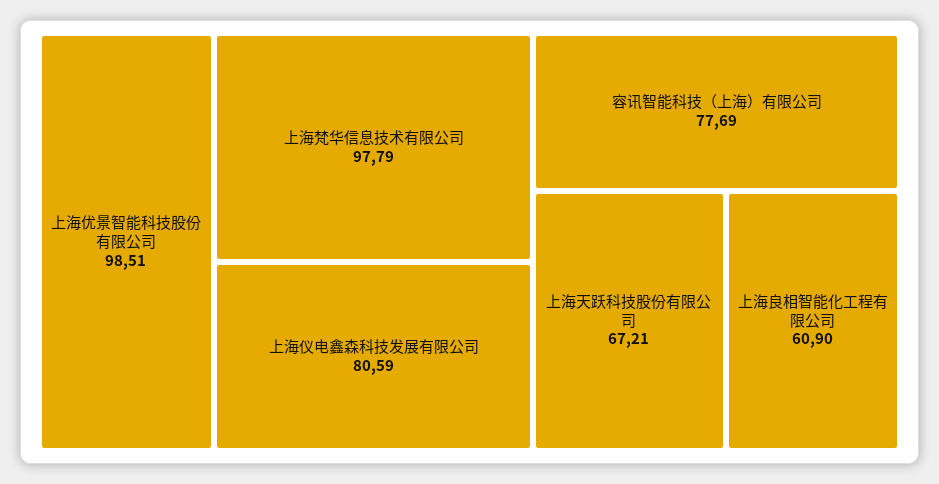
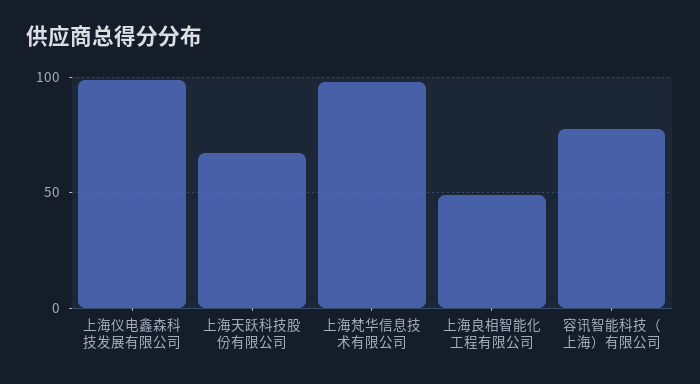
  {
-   "上海优景智能科技股份有限公司": 98.51,
    "上海梵华信息技术有限公司": 97.79,
-   "上海仪电鑫森科技发展有限公司": 80.59,
+   "上海仪电鑫森科技发展有限公司": 100,
    "容讯智能科技（上海）有限公司": 77.69,
    "上海天跃科技股份有限公司": 67.21,
-   "上海良相智能化工程有限公司": 60.9
+   "上海良相智能化工程有限公司": 50
  }

